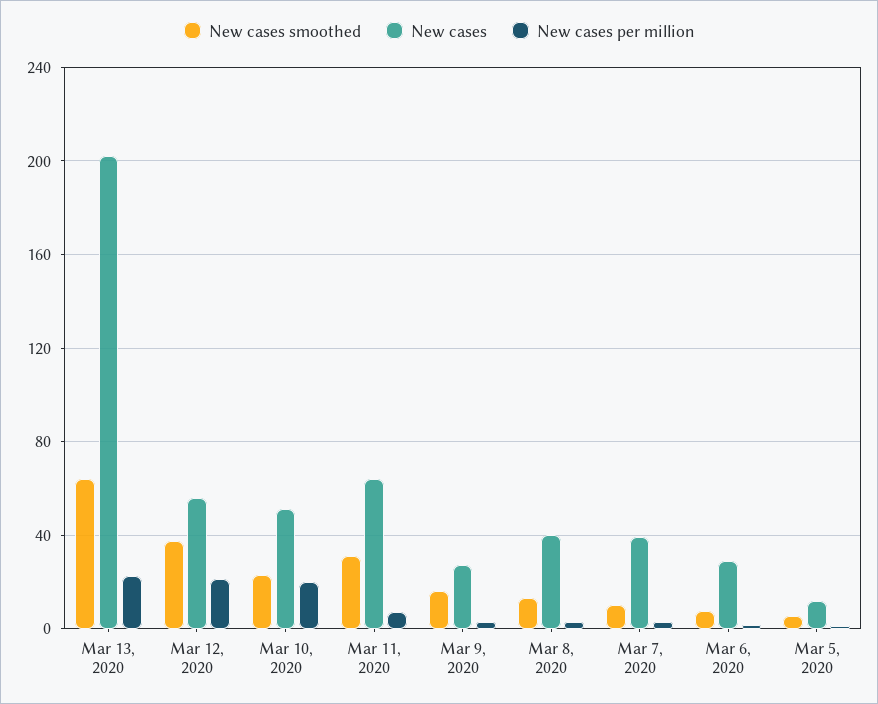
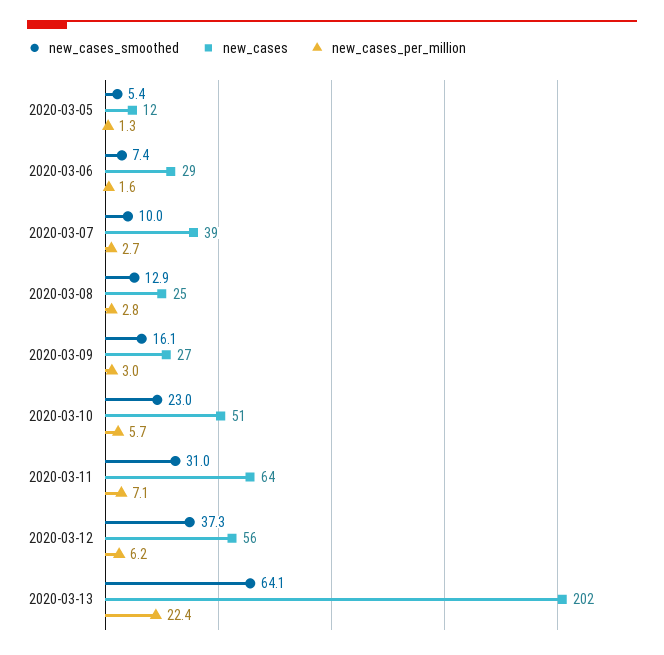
  {
    "New cases smoothed": {
      "Mar 13, 2020": 64.1,
      "Mar 12, 2020": 37.3,
      "Mar 10, 2020": 23,
      "Mar 11, 2020": 31,
      "Mar 9, 2020": 16.1,
      "Mar 8, 2020": 12.9,
      "Mar 7, 2020": 10,
      "Mar 6, 2020": 7.4,
      "Mar 5, 2020": 5.4
    },
    "New cases": {
      "Mar 13, 2020": 202,
      "Mar 12, 2020": 56,
      "Mar 10, 2020": 51,
      "Mar 11, 2020": 64,
      "Mar 9, 2020": 27,
-     "Mar 8, 2020": 40,
+     "Mar 8, 2020": 25,
      "Mar 7, 2020": 39,
      "Mar 6, 2020": 29,
      "Mar 5, 2020": 12
    },
    "New cases per million": {
      "Mar 13, 2020": 22.4,
-     "Mar 12, 2020": 20,
+     "Mar 12, 2020": 6.2,
-     "Mar 10, 2020": 20,
+     "Mar 10, 2020": 5.7,
      "Mar 11, 2020": 7.1,
      "Mar 9, 2020": 3,
      "Mar 8, 2020": 2.8,
      "Mar 7, 2020": 2.7,
      "Mar 6, 2020": 1.6,
      "Mar 5, 2020": 1.3
    }
  }

